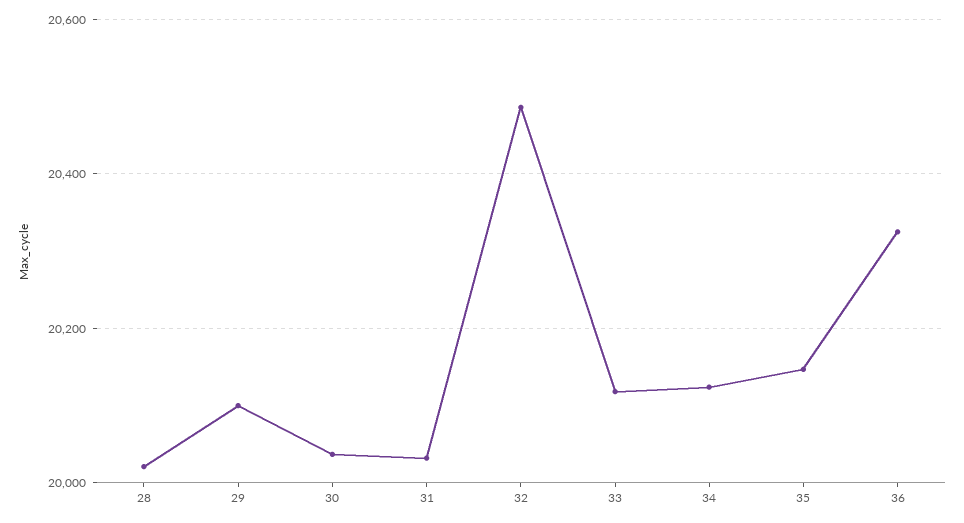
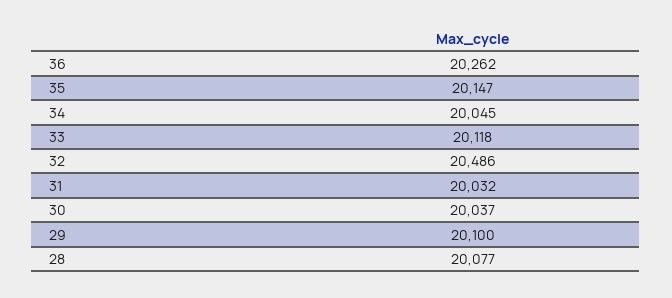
  {
-   "28": 20020,
+   "28": 20077,
    "29": 20100,
    "30": 20037,
    "31": 20032,
    "32": 20486,
    "33": 20118,
-   "34": 20120,
+   "34": 20045,
    "35": 20147,
-   "36": 20320
+   "36": 20262
  }

